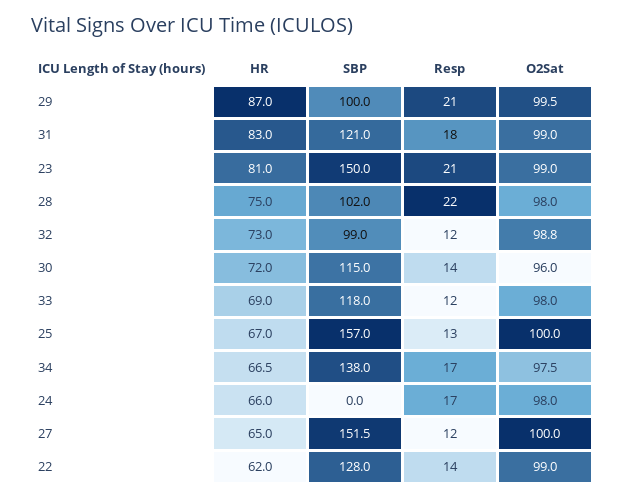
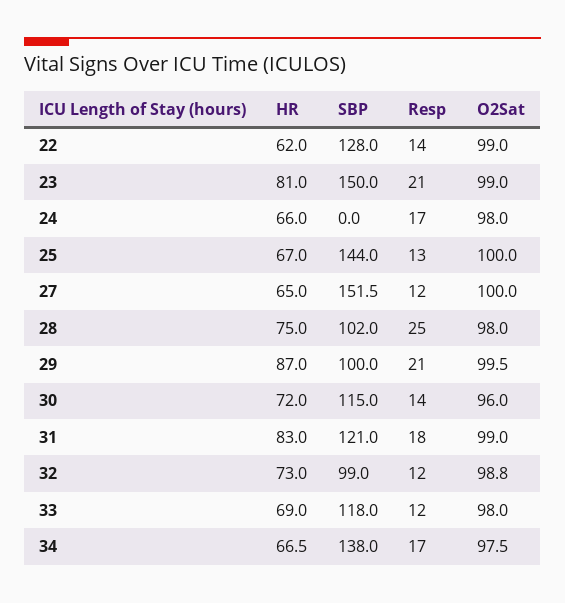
  {
    "HR": {
      "29": 87,
      "31": 83,
      "23": 81,
      "28": 75,
      "32": 73,
      "30": 72,
      "33": 69,
      "25": 67,
      "34": 66.5,
      "24": 66,
      "27": 65,
      "22": 62
    },
    "SBP": {
      "29": 100,
      "31": 121,
      "23": 150,
      "28": 102,
      "32": 99,
      "30": 115,
      "33": 118,
-     "25": 157,
+     "25": 144,
      "34": 138,
      "24": 0,
      "27": 151.5,
      "22": 128
    },
    "Resp": {
      "29": 21,
      "31": 18,
      "23": 21,
-     "28": 22,
+     "28": 25,
      "32": 12,
      "30": 14,
      "33": 12,
      "25": 13,
      "34": 17,
      "24": 17,
      "27": 12,
      "22": 14
    },
    "O2Sat": {
      "29": 99.5,
      "31": 99,
      "23": 99,
      "28": 98,
      "32": 98.8,
      "30": 96,
      "33": 98,
      "25": 100,
      "34": 97.5,
      "24": 98,
      "27": 100,
      "22": 99
    }
  }

